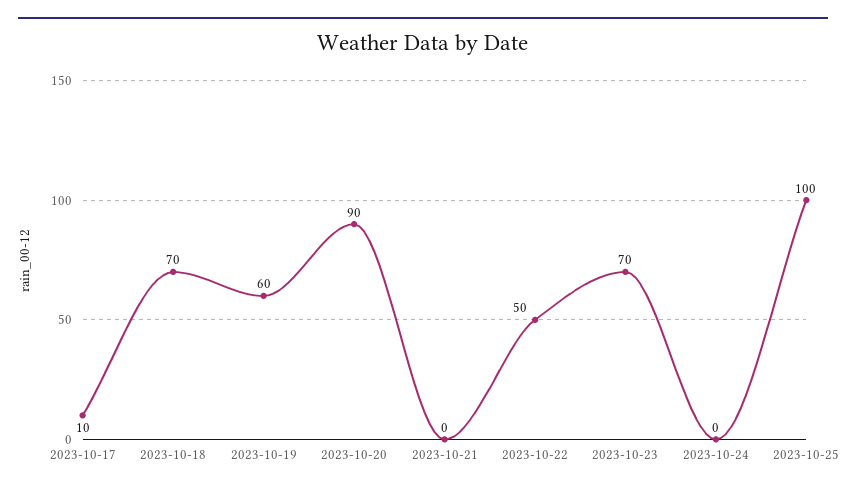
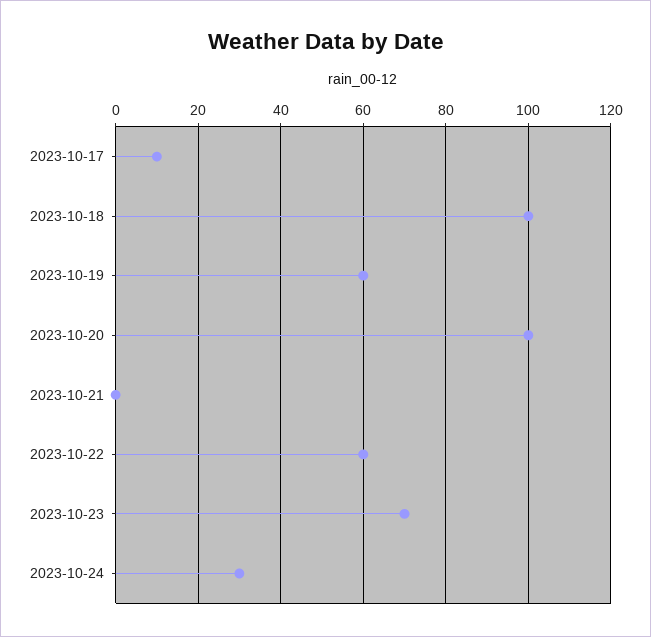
  {
    "2023-10-17": 10,
-   "2023-10-18": 70,
+   "2023-10-18": 100,
    "2023-10-19": 60,
-   "2023-10-20": 90,
+   "2023-10-20": 100,
    "2023-10-21": 0,
-   "2023-10-22": 50,
+   "2023-10-22": 60,
    "2023-10-23": 70,
-   "2023-10-24": 0,
+   "2023-10-24": 30
-   "2023-10-25": 100
  }

